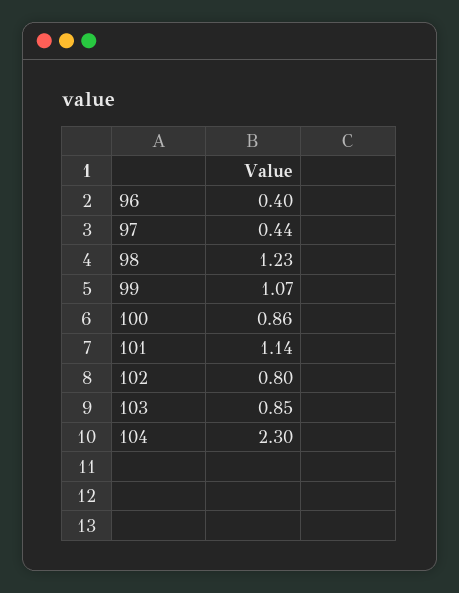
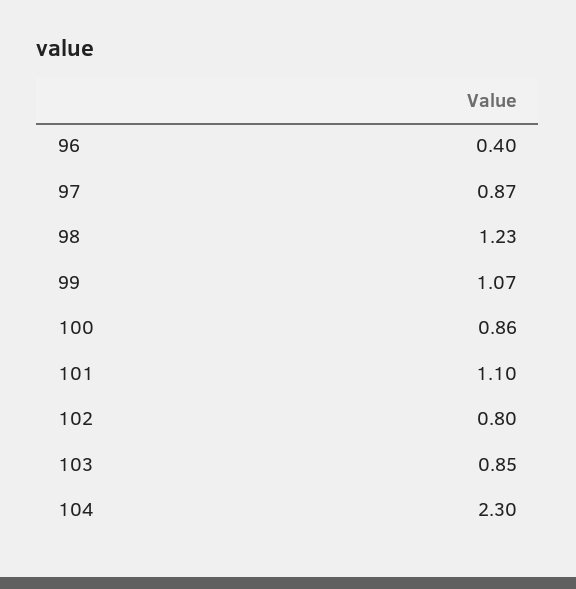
  {
    "96": 0.4,
-   "97": 0.44,
+   "97": 0.87,
    "98": 1.23,
    "99": 1.07,
    "100": 0.86,
-   "101": 1.14,
+   "101": 1.1,
    "102": 0.8,
    "103": 0.85,
    "104": 2.3
  }

